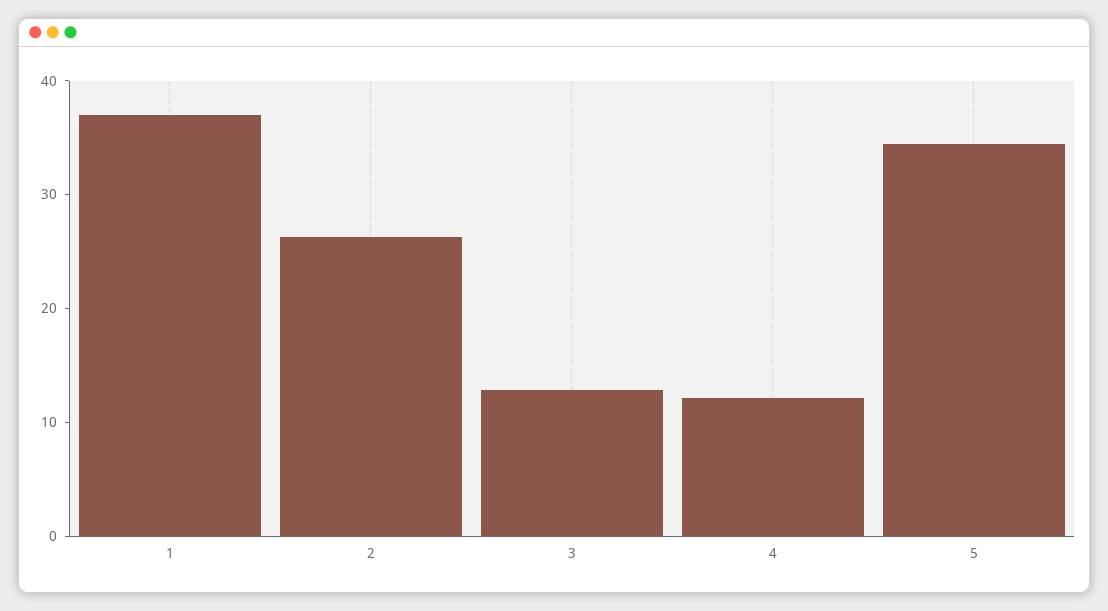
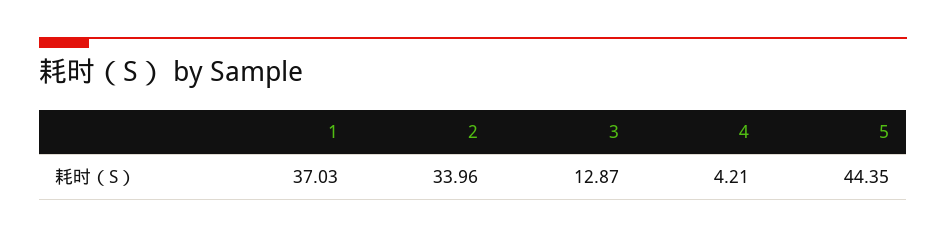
  {
    "1": 37.03,
-   "2": 26,
+   "2": 33.96,
    "3": 12.87,
-   "4": 12,
+   "4": 4.21,
-   "5": 34
+   "5": 44.35
  }

